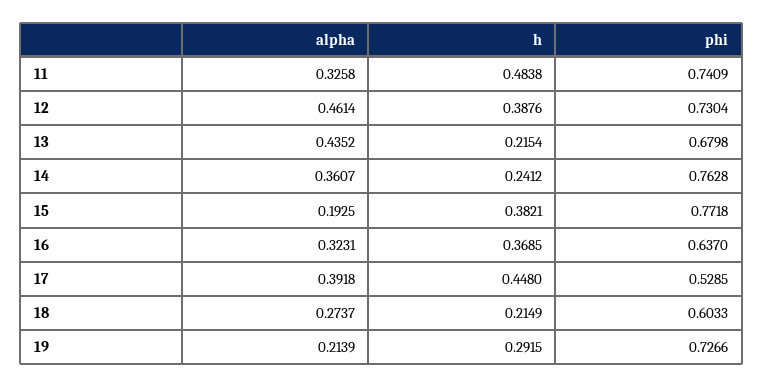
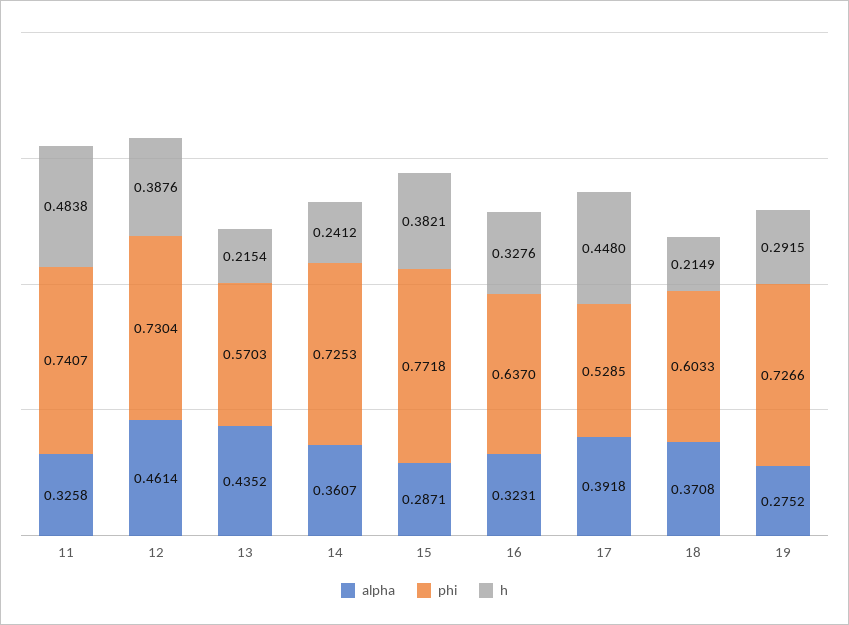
  {
    "alpha": {
      "11": 0.3258,
      "12": 0.4614,
      "13": 0.4352,
      "14": 0.3607,
-     "15": 0.1925,
+     "15": 0.2871,
      "16": 0.3231,
      "17": 0.3918,
-     "18": 0.2737,
+     "18": 0.3708,
-     "19": 0.2139
+     "19": 0.2752
    },
    "h": {
      "11": 0.4838,
      "12": 0.3876,
      "13": 0.2154,
      "14": 0.2412,
      "15": 0.3821,
-     "16": 0.3685,
+     "16": 0.3276,
      "17": 0.448,
      "18": 0.2149,
      "19": 0.2915
    },
    "phi": {
-     "11": 0.7409,
+     "11": 0.7407,
      "12": 0.7304,
-     "13": 0.6798,
+     "13": 0.5703,
-     "14": 0.7628,
+     "14": 0.7253,
      "15": 0.7718,
      "16": 0.637,
      "17": 0.5285,
      "18": 0.6033,
      "19": 0.7266
    }
  }

